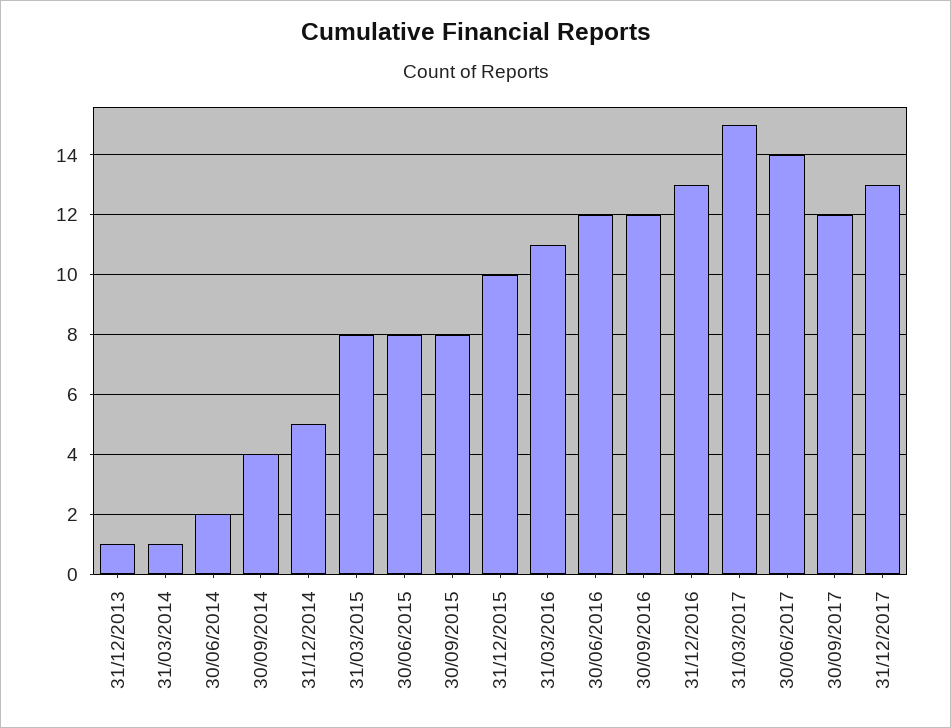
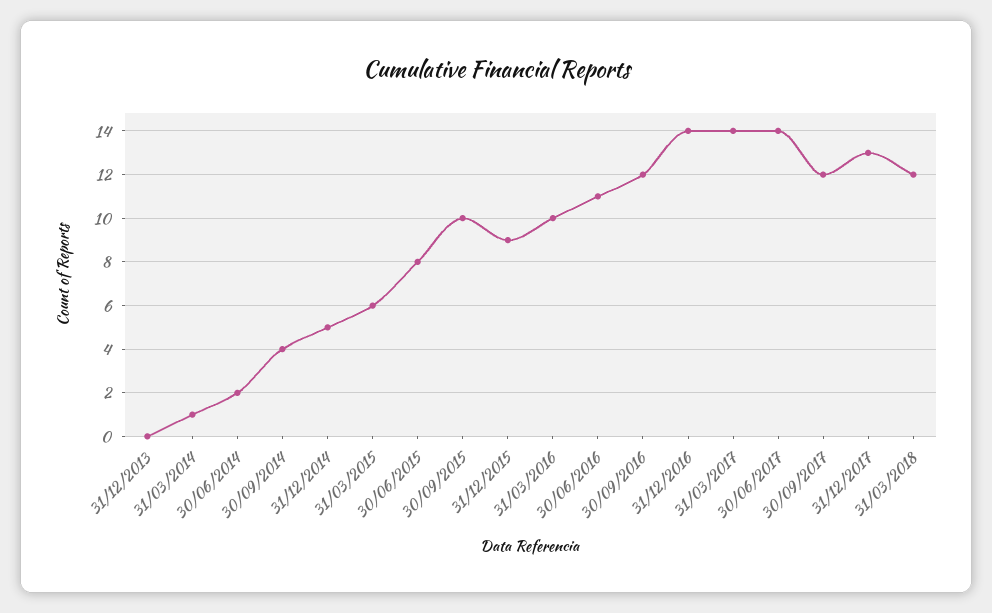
  {
-   "31/12/2013": 1,
+   "31/12/2013": 0,
    "31/03/2014": 1,
    "30/06/2014": 2,
    "30/09/2014": 4,
    "31/12/2014": 5,
-   "31/03/2015": 8,
+   "31/03/2015": 6,
    "30/06/2015": 8,
-   "30/09/2015": 8,
+   "30/09/2015": 10,
-   "31/12/2015": 10,
+   "31/12/2015": 9,
-   "31/03/2016": 11,
+   "31/03/2016": 10,
-   "30/06/2016": 12,
+   "30/06/2016": 11,
    "30/09/2016": 12,
-   "31/12/2016": 13,
+   "31/12/2016": 14,
-   "31/03/2017": 15,
+   "31/03/2017": 14,
    "30/06/2017": 14,
    "30/09/2017": 12,
-   "31/12/2017": 13
+   "31/12/2017": 13,
+   "31/03/2018": 12
  }

